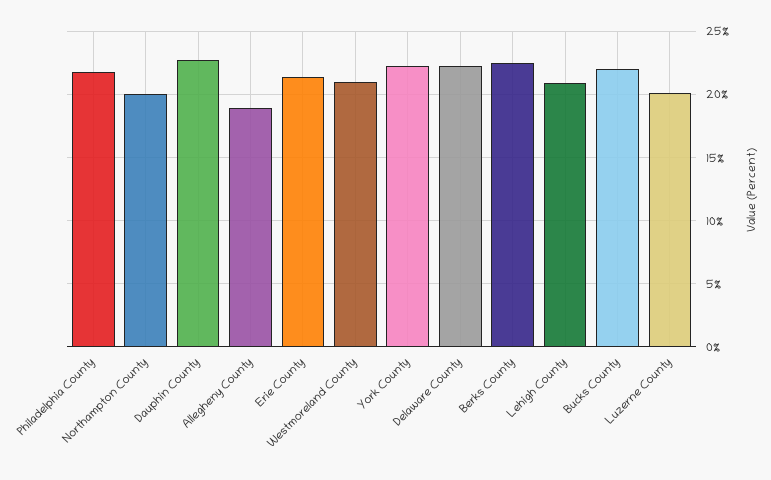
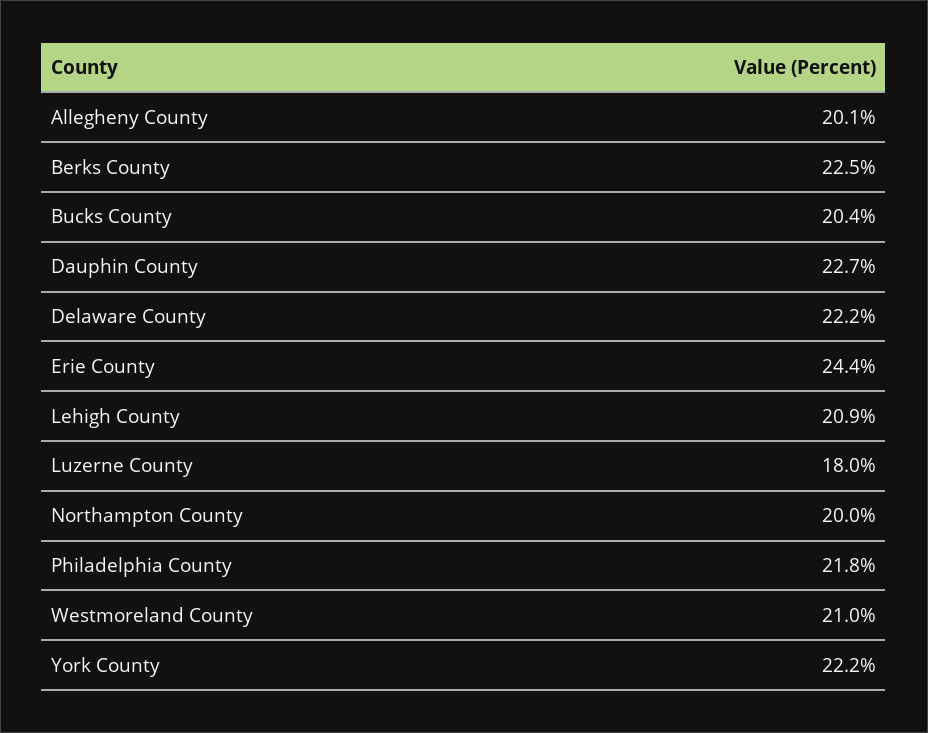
  {
    "Philadelphia County": 21.8,
    "Northampton County": 20,
    "Dauphin County": 22.7,
-   "Allegheny County": 19,
+   "Allegheny County": 20.1,
-   "Erie County": 21.5,
+   "Erie County": 24.4,
    "Westmoreland County": 21,
    "York County": 22.2,
    "Delaware County": 22.2,
    "Berks County": 22.5,
    "Lehigh County": 20.9,
-   "Bucks County": 22,
+   "Bucks County": 20.4,
-   "Luzerne County": 20
+   "Luzerne County": 18
  }

